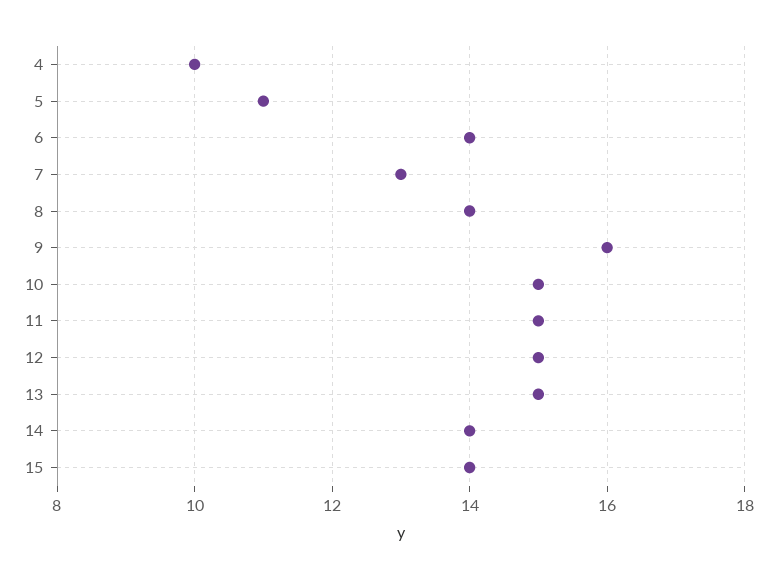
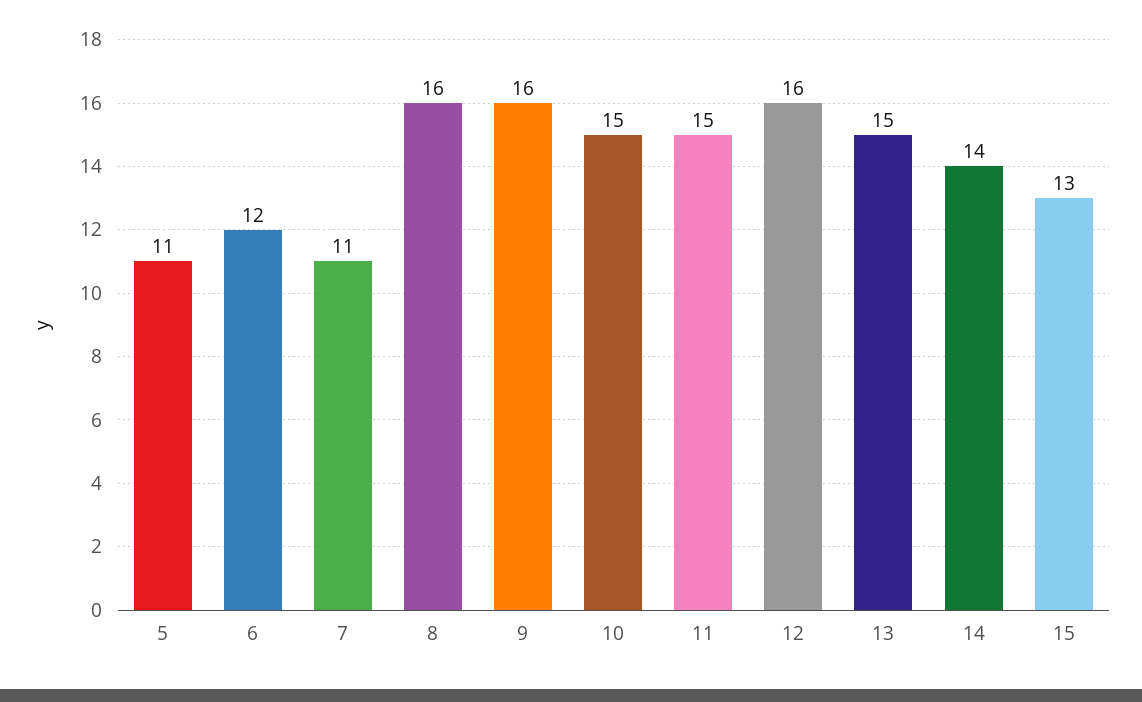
  {
-   "4": 10,
    "5": 11,
-   "6": 14,
+   "6": 12,
-   "7": 13,
+   "7": 11,
-   "8": 14,
+   "8": 16,
    "9": 16,
    "10": 15,
    "11": 15,
-   "12": 15,
+   "12": 16,
    "13": 15,
    "14": 14,
-   "15": 14
+   "15": 13
  }

